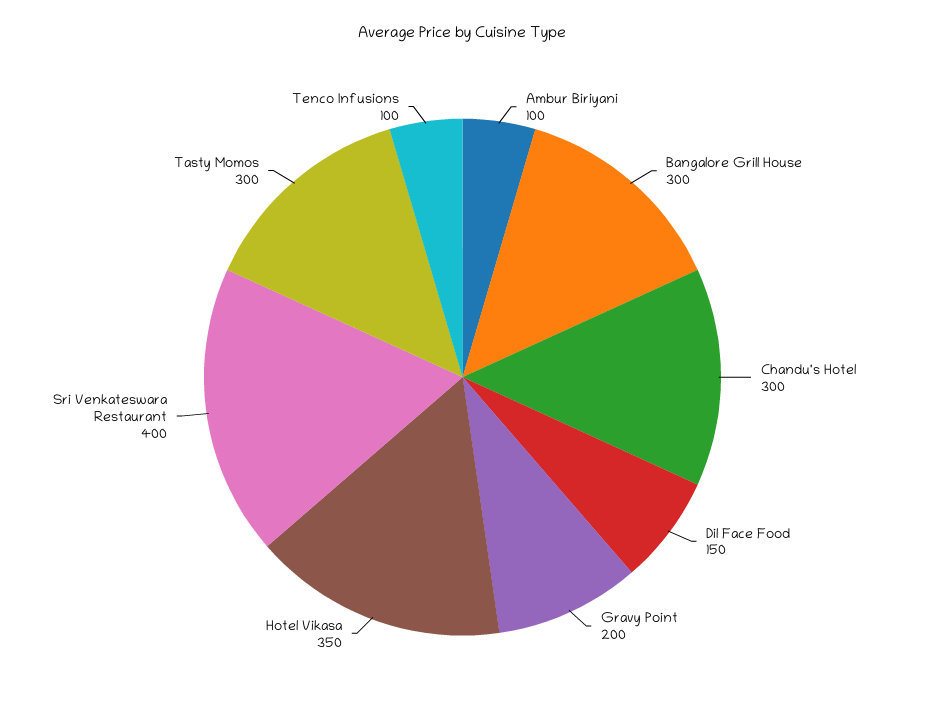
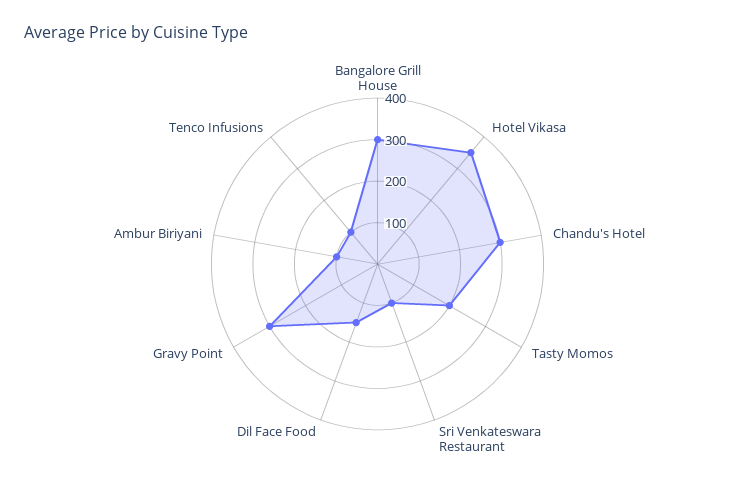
  {
    "Ambur Biriyani": 100,
    "Bangalore Grill House": 300,
    "Chandu's Hotel": 300,
    "Dil Face Food": 150,
-   "Gravy Point": 200,
+   "Gravy Point": 300,
    "Hotel Vikasa": 350,
-   "Sri Venkateswara Restaurant": 400,
+   "Sri Venkateswara Restaurant": 100,
-   "Tasty Momos": 300,
+   "Tasty Momos": 200,
    "Tenco Infusions": 100
  }

